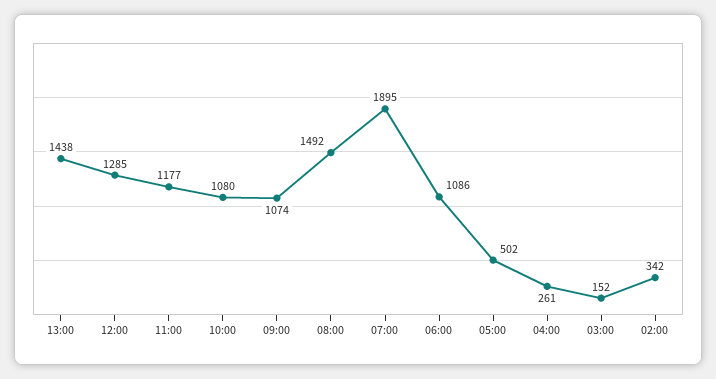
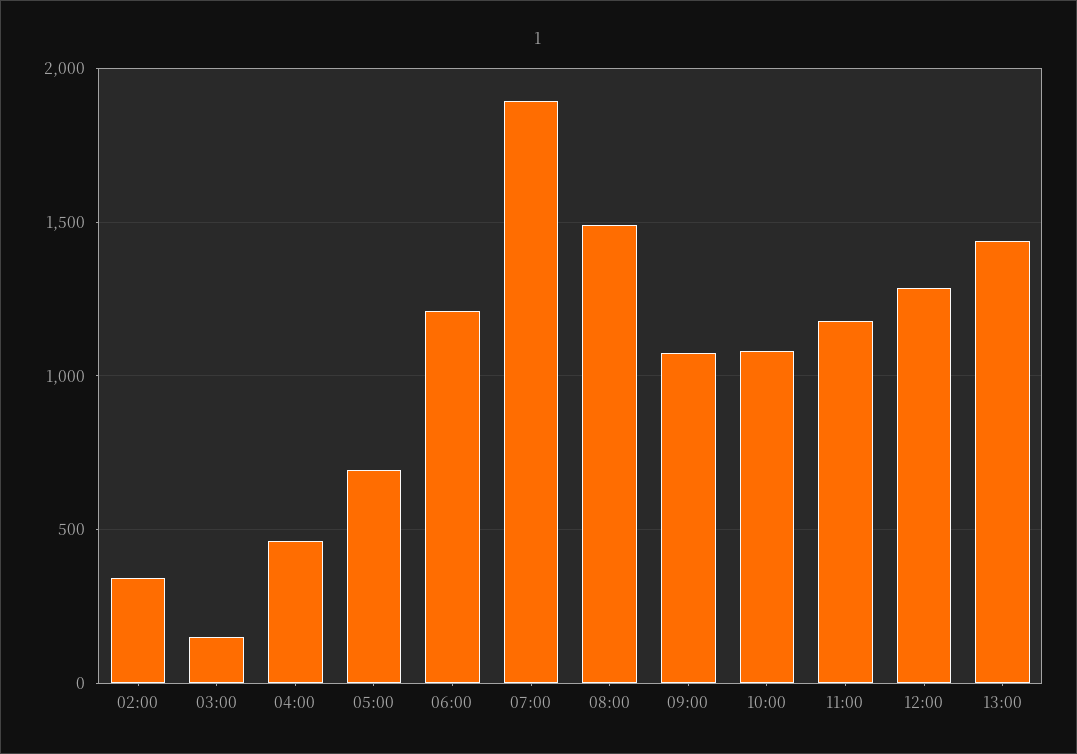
  {
    "13:00": 1438,
    "12:00": 1285,
    "11:00": 1177,
    "10:00": 1080,
    "09:00": 1074,
    "08:00": 1492,
    "07:00": 1895,
-   "06:00": 1086,
+   "06:00": 1200,
-   "05:00": 502,
+   "05:00": 700,
-   "04:00": 261,
+   "04:00": 450,
    "03:00": 152,
    "02:00": 342
  }

